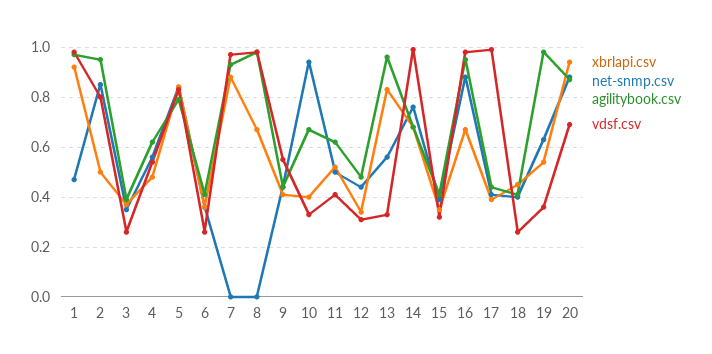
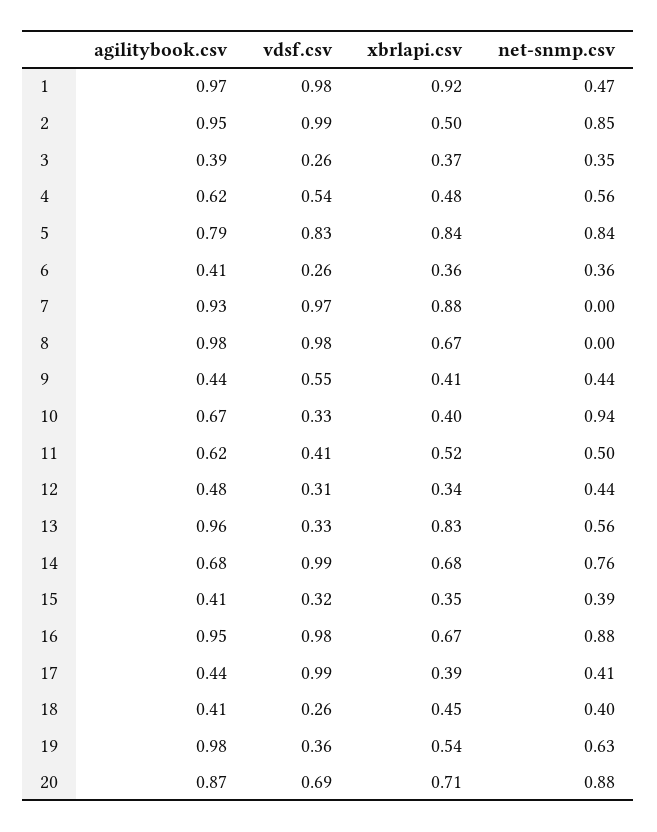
  {
    "xbrlapi.csv": {
      "1": 0.92,
      "2": 0.5,
      "3": 0.37,
      "4": 0.48,
      "5": 0.84,
      "6": 0.36,
      "7": 0.88,
      "8": 0.67,
      "9": 0.41,
      "10": 0.4,
      "11": 0.52,
      "12": 0.34,
      "13": 0.83,
      "14": 0.68,
      "15": 0.35,
      "16": 0.67,
      "17": 0.39,
      "18": 0.45,
      "19": 0.54,
-     "20": 0.95
+     "20": 0.71
    },
    "net-snmp.csv": {
      "1": 0.47,
      "2": 0.85,
      "3": 0.35,
      "4": 0.56,
      "5": 0.84,
      "6": 0.36,
      "7": 0,
      "8": 0,
      "9": 0.44,
      "10": 0.94,
      "11": 0.5,
      "12": 0.44,
      "13": 0.56,
      "14": 0.76,
      "15": 0.39,
      "16": 0.88,
      "17": 0.41,
      "18": 0.4,
      "19": 0.63,
      "20": 0.88
    },
    "agilitybook.csv": {
      "1": 0.97,
      "2": 0.95,
      "3": 0.39,
      "4": 0.62,
      "5": 0.79,
      "6": 0.41,
      "7": 0.93,
      "8": 0.98,
      "9": 0.44,
      "10": 0.67,
      "11": 0.62,
      "12": 0.48,
      "13": 0.96,
      "14": 0.68,
      "15": 0.41,
      "16": 0.95,
      "17": 0.44,
      "18": 0.41,
      "19": 0.98,
      "20": 0.87
    },
    "vdsf.csv": {
      "1": 0.98,
-     "2": 0.8,
+     "2": 0.99,
      "3": 0.26,
      "4": 0.54,
      "5": 0.83,
      "6": 0.26,
      "7": 0.97,
      "8": 0.98,
      "9": 0.55,
      "10": 0.33,
      "11": 0.41,
      "12": 0.31,
      "13": 0.33,
      "14": 0.99,
      "15": 0.32,
      "16": 0.98,
      "17": 0.99,
      "18": 0.26,
      "19": 0.36,
      "20": 0.69
    }
  }

